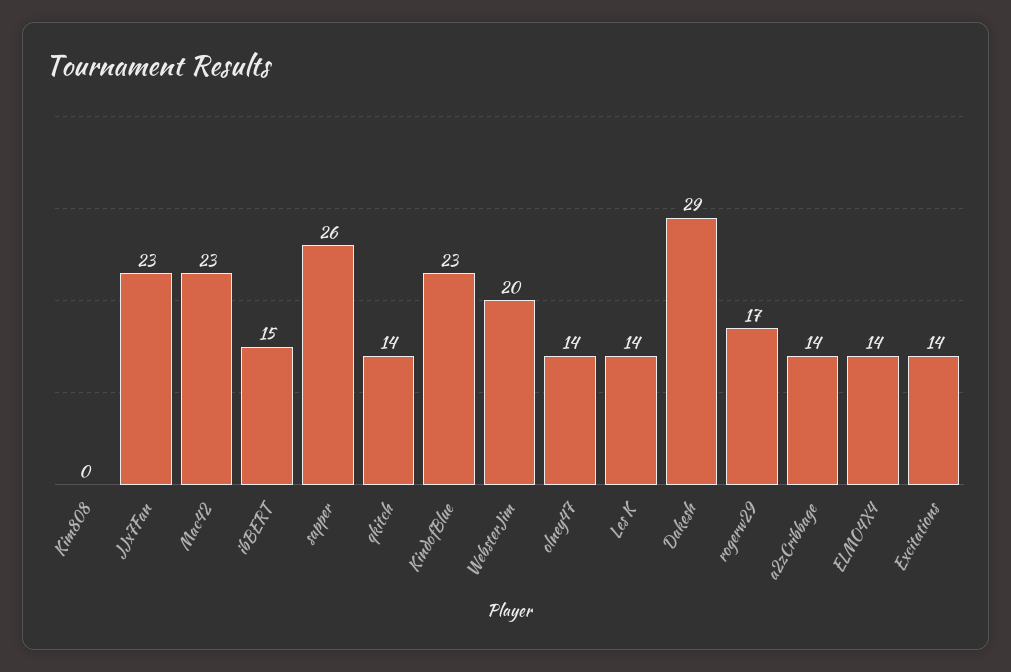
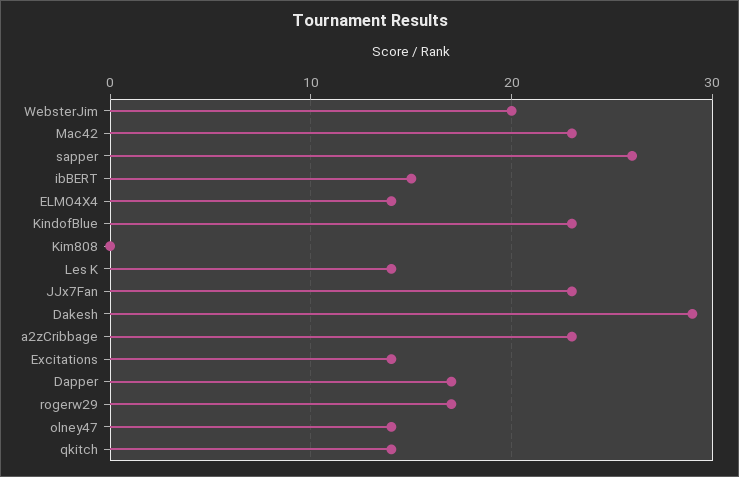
  {
    "Kim808": 0,
    "JJx7Fan": 23,
    "Mac42": 23,
    "ibBERT": 15,
    "sapper": 26,
    "qkitch": 14,
    "KindofBlue": 23,
    "WebsterJim": 20,
    "olney47": 14,
    "Les K": 14,
    "Dakesh": 29,
    "rogerw29": 17,
-   "a2zCribbage": 14,
+   "a2zCribbage": 23,
    "ELMO4X4": 14,
-   "Excitations": 14
+   "Excitations": 14,
+   "Dapper": 17
  }

